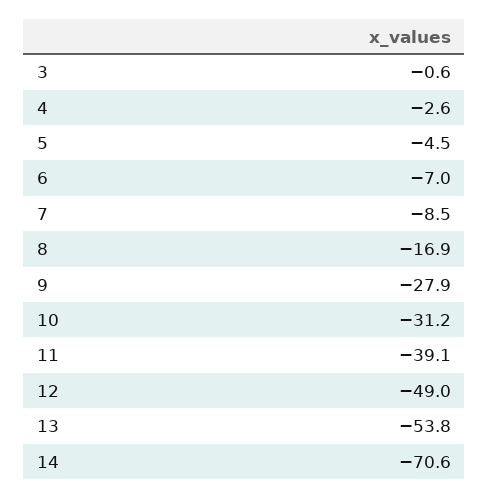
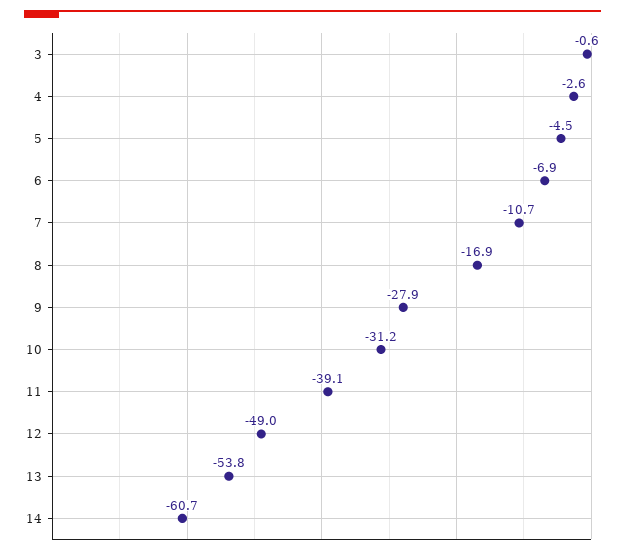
  {
    "3": -0.6,
    "4": -2.6,
    "5": -4.5,
-   "6": -7,
+   "6": -6.9,
-   "7": -8.5,
+   "7": -10.7,
    "8": -16.9,
    "9": -27.9,
    "10": -31.2,
    "11": -39.1,
    "12": -49,
    "13": -53.8,
-   "14": -70.6
+   "14": -60.7
  }

